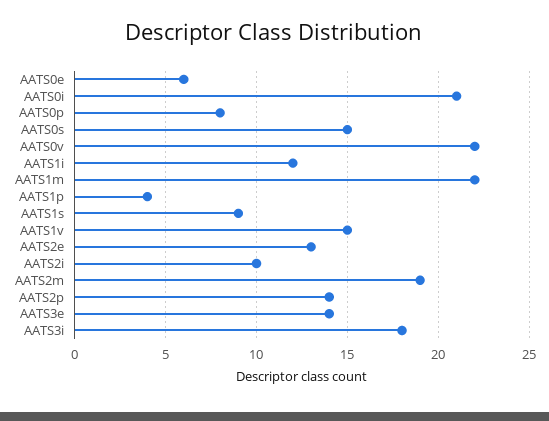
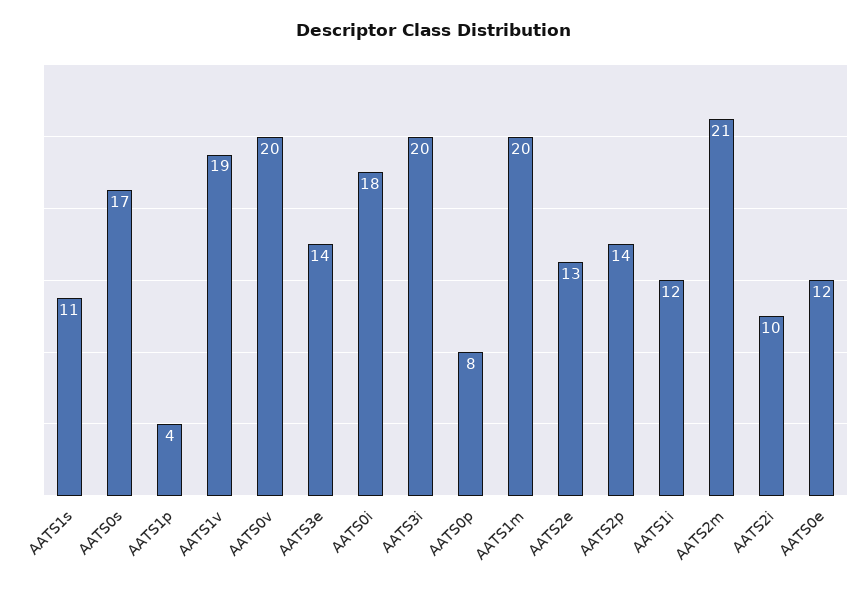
  {
-   "AATS0e": 6,
+   "AATS0e": 12,
-   "AATS0i": 21,
+   "AATS0i": 18,
    "AATS0p": 8,
-   "AATS0s": 15,
+   "AATS0s": 17,
-   "AATS0v": 22,
+   "AATS0v": 20,
    "AATS1i": 12,
-   "AATS1m": 22,
+   "AATS1m": 20,
    "AATS1p": 4,
-   "AATS1s": 9,
+   "AATS1s": 11,
-   "AATS1v": 15,
+   "AATS1v": 19,
    "AATS2e": 13,
    "AATS2i": 10,
-   "AATS2m": 19,
+   "AATS2m": 21,
    "AATS2p": 14,
    "AATS3e": 14,
-   "AATS3i": 18
+   "AATS3i": 20
  }

